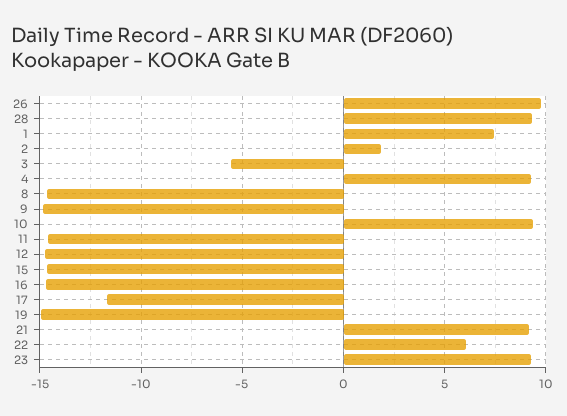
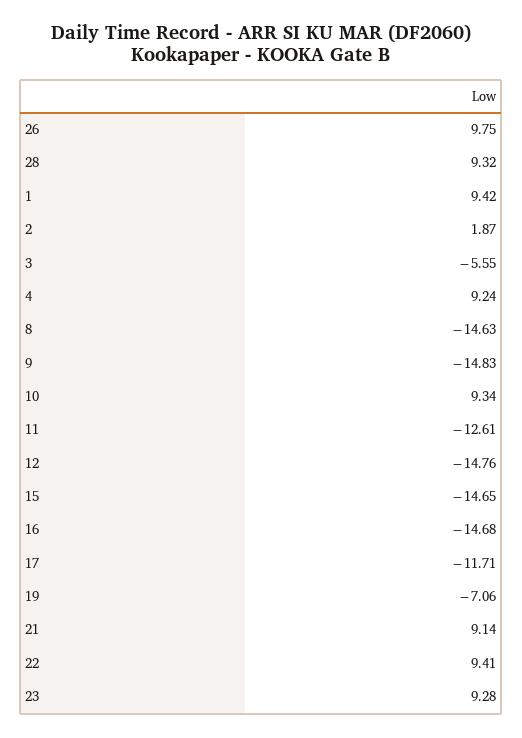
  {
    "26": 9.75,
    "28": 9.32,
-   "1": 7.5,
+   "1": 9.42,
    "2": 1.87,
    "3": -5.55,
    "4": 9.24,
    "8": -14.63,
    "9": -14.83,
    "10": 9.34,
-   "11": -14.5,
+   "11": -12.61,
    "12": -14.76,
    "15": -14.65,
    "16": -14.68,
    "17": -11.71,
-   "19": -15,
+   "19": -7.06,
    "21": 9.14,
-   "22": 6,
+   "22": 9.41,
    "23": 9.28
  }

